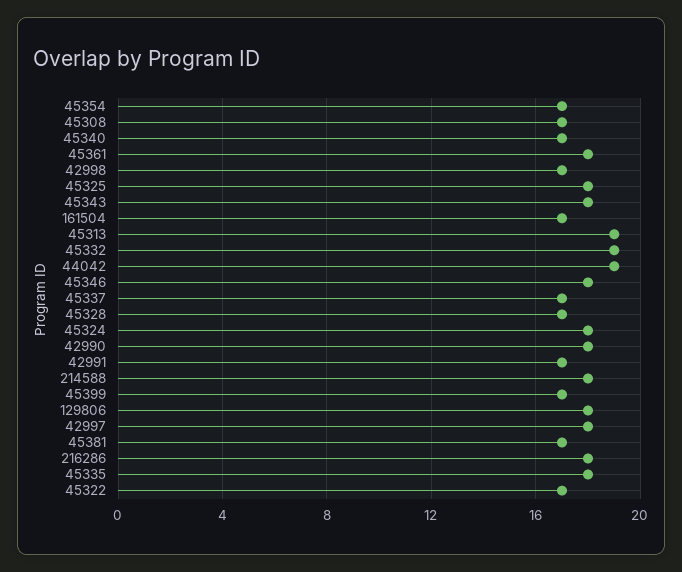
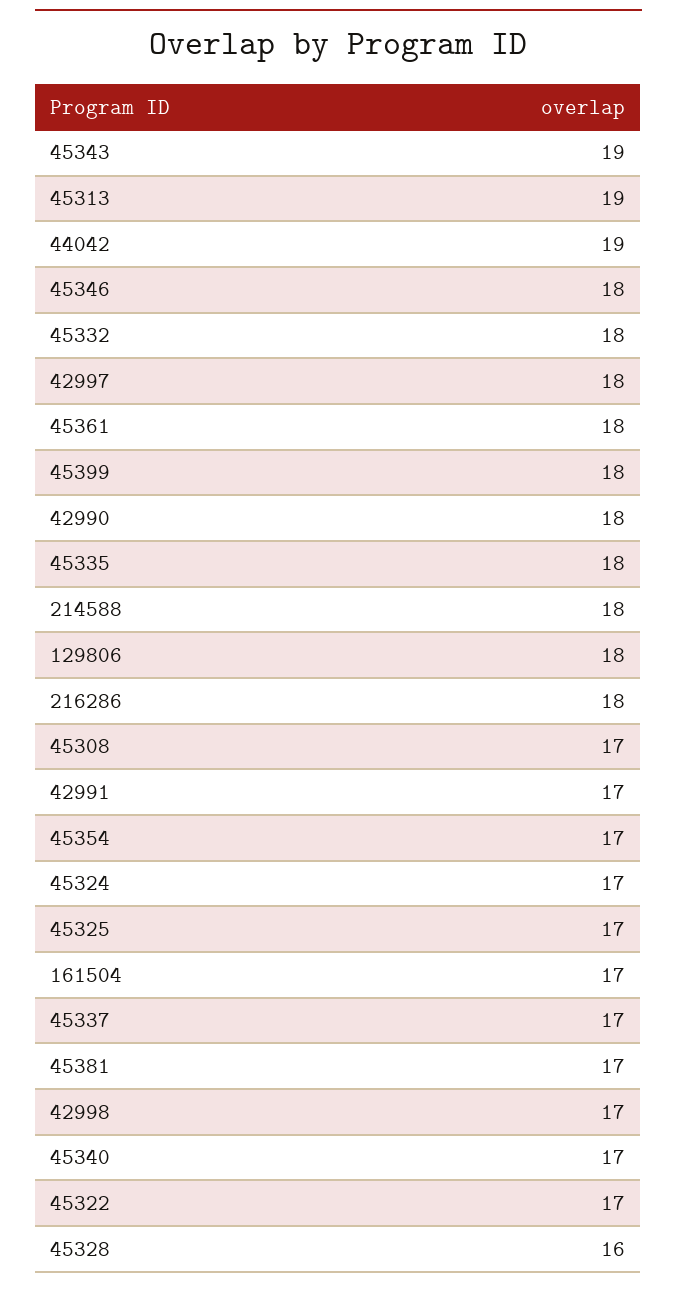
  {
    "45354": 17,
    "45308": 17,
    "45340": 17,
    "45361": 18,
    "42998": 17,
-   "45325": 18,
+   "45325": 17,
-   "45343": 18,
+   "45343": 19,
    "161504": 17,
    "45313": 19,
-   "45332": 19,
+   "45332": 18,
    "44042": 19,
    "45346": 18,
    "45337": 17,
-   "45328": 17,
+   "45328": 16,
-   "45324": 18,
+   "45324": 17,
    "42990": 18,
    "42991": 17,
    "214588": 18,
-   "45399": 17,
+   "45399": 18,
    "129806": 18,
    "42997": 18,
    "45381": 17,
    "216286": 18,
    "45335": 18,
    "45322": 17
  }

